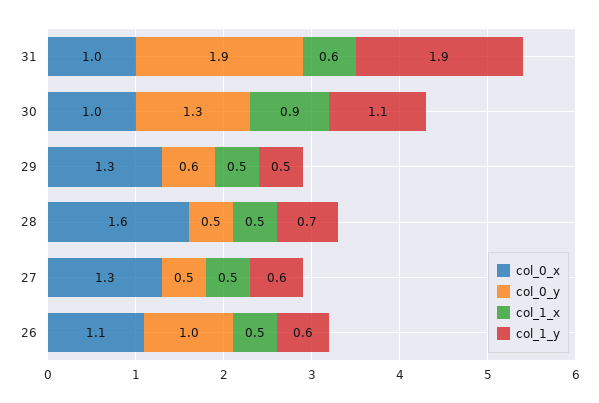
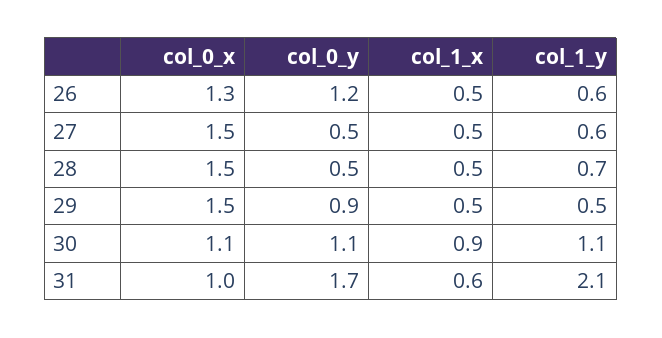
  {
    "col_0_x": {
      "31": 1,
-     "30": 1,
+     "30": 1.1,
-     "29": 1.3,
+     "29": 1.5,
-     "28": 1.6,
+     "28": 1.5,
-     "27": 1.3,
+     "27": 1.5,
-     "26": 1.1
+     "26": 1.3
    },
    "col_0_y": {
-     "31": 1.9,
+     "31": 1.7,
-     "30": 1.3,
+     "30": 1.1,
-     "29": 0.6,
+     "29": 0.9,
      "28": 0.5,
      "27": 0.5,
-     "26": 1
+     "26": 1.2
    },
    "col_1_x": {
      "31": 0.6,
      "30": 0.9,
      "29": 0.5,
      "28": 0.5,
      "27": 0.5,
      "26": 0.5
    },
    "col_1_y": {
-     "31": 1.9,
+     "31": 2.1,
      "30": 1.1,
      "29": 0.5,
      "28": 0.7,
      "27": 0.6,
      "26": 0.6
    }
  }

